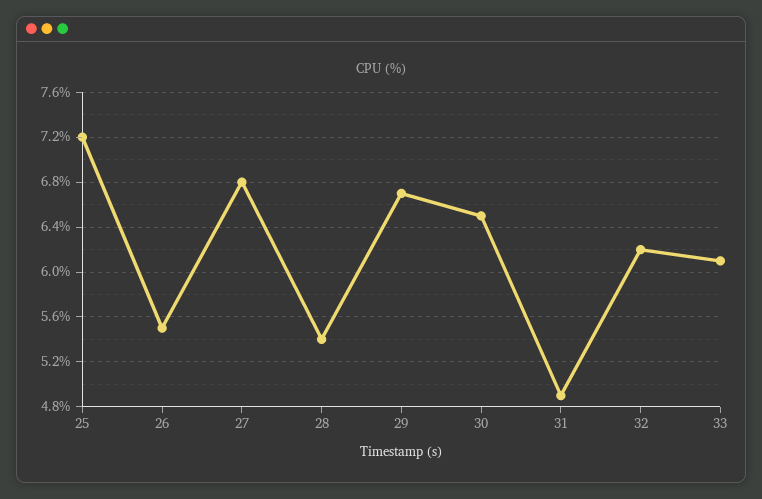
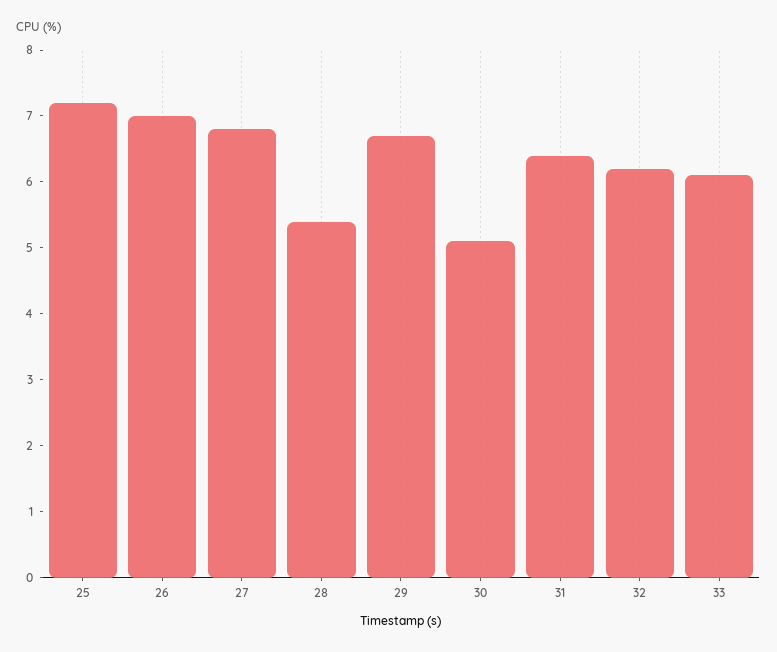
  {
    "25": 7.2,
-   "26": 5.5,
+   "26": 7,
    "27": 6.8,
    "28": 5.4,
    "29": 6.7,
-   "30": 6.5,
+   "30": 5,
-   "31": 4.9,
+   "31": 6.5,
    "32": 6.2,
    "33": 6.1
  }

